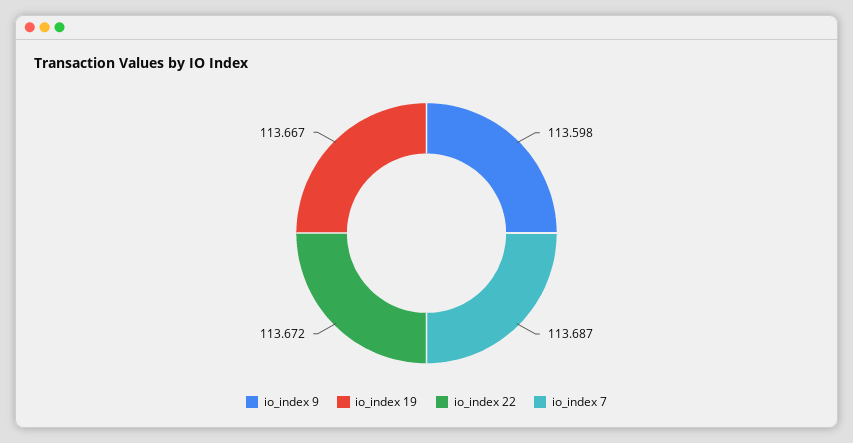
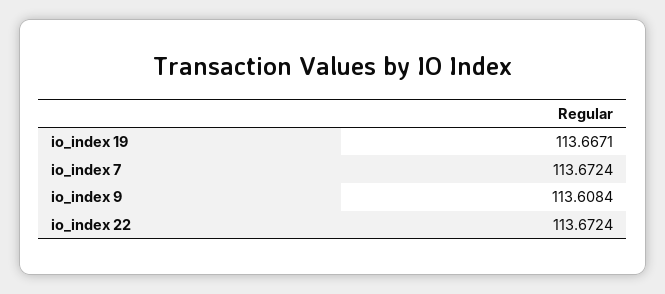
  {
-   "io_index 9": 113.598,
+   "io_index 9": 113.6084,
    "io_index 19": 113.6671,
    "io_index 22": 113.6724,
-   "io_index 7": 113.687
+   "io_index 7": 113.6724
  }

